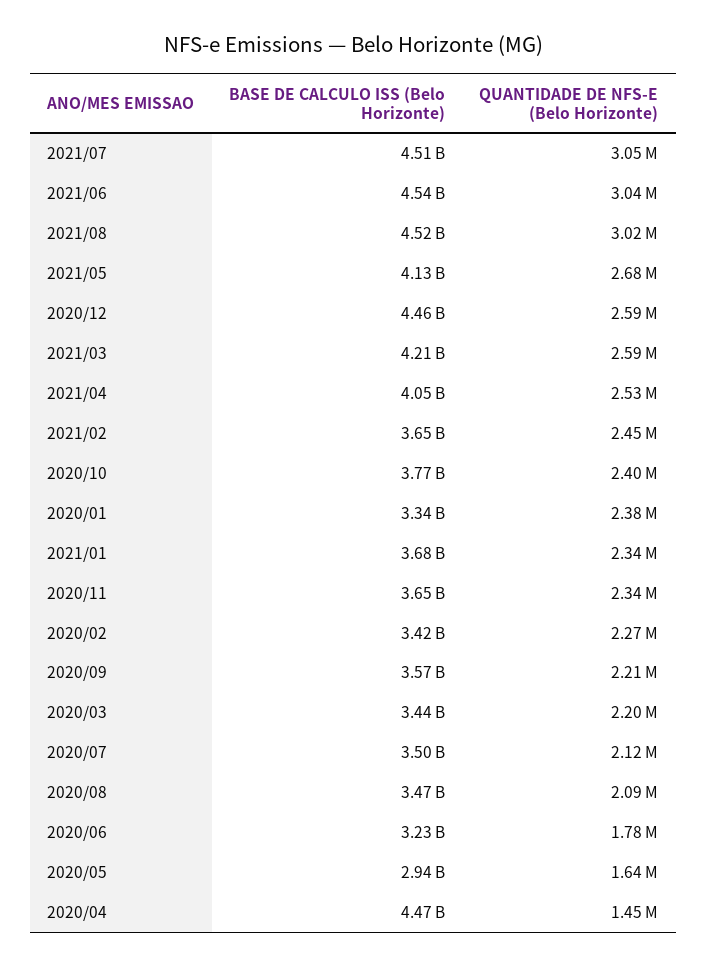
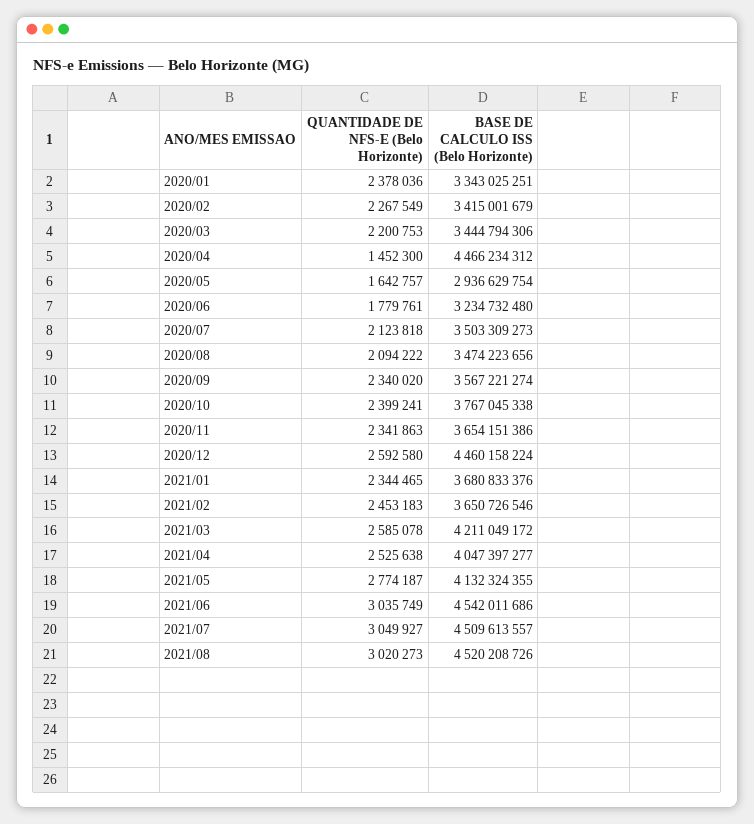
  {
    "BASE DE CALCULO ISS (Belo Horizonte)": {
      "2021/07": 4509613557,
      "2021/06": 4542011686,
      "2021/08": 4520208726,
      "2021/05": 4132324355,
      "2020/12": 4460158224,
      "2021/03": 4211049172,
      "2021/04": 4047397277,
      "2021/02": 3650726546,
      "2020/10": 3767045338,
      "2020/01": 3343025251,
      "2021/01": 3680833376,
      "2020/11": 3654151386,
      "2020/02": 3415001679,
      "2020/09": 3567221274,
      "2020/03": 3444794306,
      "2020/07": 3503309273,
      "2020/08": 3474223656,
      "2020/06": 3234732480,
      "2020/05": 2936629754,
      "2020/04": 4466234312
    },
    "QUANTIDADE DE NFS-E (Belo Horizonte)": {
      "2021/07": 3049927,
      "2021/06": 3035749,
      "2021/08": 3020273,
-     "2021/05": 2680000,
+     "2021/05": 2774187,
      "2020/12": 2592580,
      "2021/03": 2585078,
      "2021/04": 2525638,
      "2021/02": 2453183,
      "2020/10": 2399241,
      "2020/01": 2378036,
      "2021/01": 2344465,
      "2020/11": 2341863,
      "2020/02": 2267549,
-     "2020/09": 2210000,
+     "2020/09": 2340020,
      "2020/03": 2200753,
      "2020/07": 2123818,
      "2020/08": 2094222,
      "2020/06": 1779761,
      "2020/05": 1642757,
      "2020/04": 1452300
    }
  }

